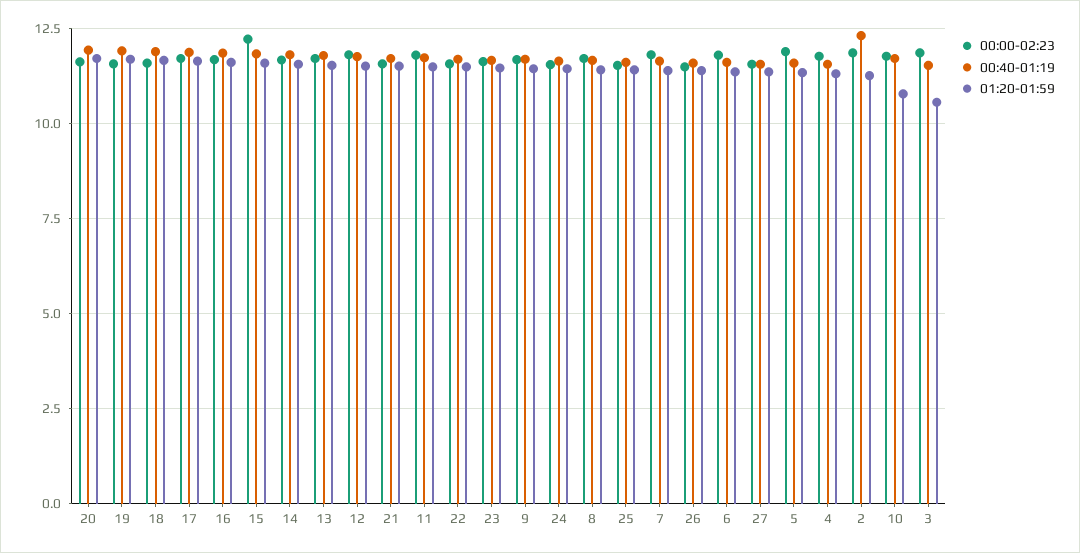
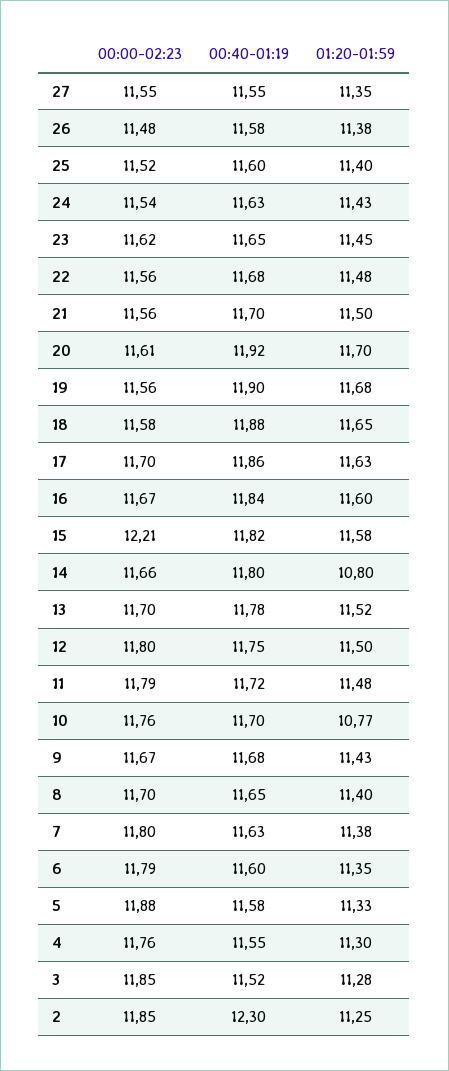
  {
    "00:00-02:23": {
      "20": 11.61,
      "19": 11.56,
      "18": 11.58,
      "17": 11.7,
      "16": 11.67,
      "15": 12.21,
      "14": 11.66,
      "13": 11.7,
      "12": 11.8,
      "21": 11.56,
      "11": 11.79,
      "22": 11.56,
      "23": 11.62,
      "9": 11.67,
      "24": 11.54,
      "8": 11.7,
      "25": 11.52,
      "7": 11.8,
      "26": 11.48,
      "6": 11.79,
      "27": 11.55,
      "5": 11.88,
      "4": 11.76,
      "2": 11.85,
      "10": 11.76,
      "3": 11.85
    },
    "00:40-01:19": {
      "20": 11.92,
      "19": 11.9,
      "18": 11.88,
      "17": 11.86,
      "16": 11.84,
      "15": 11.82,
      "14": 11.8,
      "13": 11.78,
      "12": 11.75,
      "21": 11.7,
      "11": 11.72,
      "22": 11.68,
      "23": 11.65,
      "9": 11.68,
      "24": 11.63,
      "8": 11.65,
      "25": 11.6,
      "7": 11.63,
      "26": 11.58,
      "6": 11.6,
      "27": 11.55,
      "5": 11.58,
      "4": 11.55,
      "2": 12.3,
      "10": 11.7,
      "3": 11.52
    },
    "01:20-01:59": {
      "20": 11.7,
      "19": 11.68,
      "18": 11.65,
      "17": 11.63,
      "16": 11.6,
      "15": 11.58,
-     "14": 11.5,
+     "14": 10.8,
      "13": 11.52,
      "12": 11.5,
      "21": 11.5,
      "11": 11.48,
      "22": 11.48,
      "23": 11.45,
      "9": 11.43,
      "24": 11.43,
      "8": 11.4,
      "25": 11.4,
      "7": 11.38,
      "26": 11.38,
      "6": 11.35,
      "27": 11.35,
      "5": 11.33,
      "4": 11.3,
      "2": 11.25,
      "10": 10.77,
-     "3": 10.5
+     "3": 11.28
    }
  }

